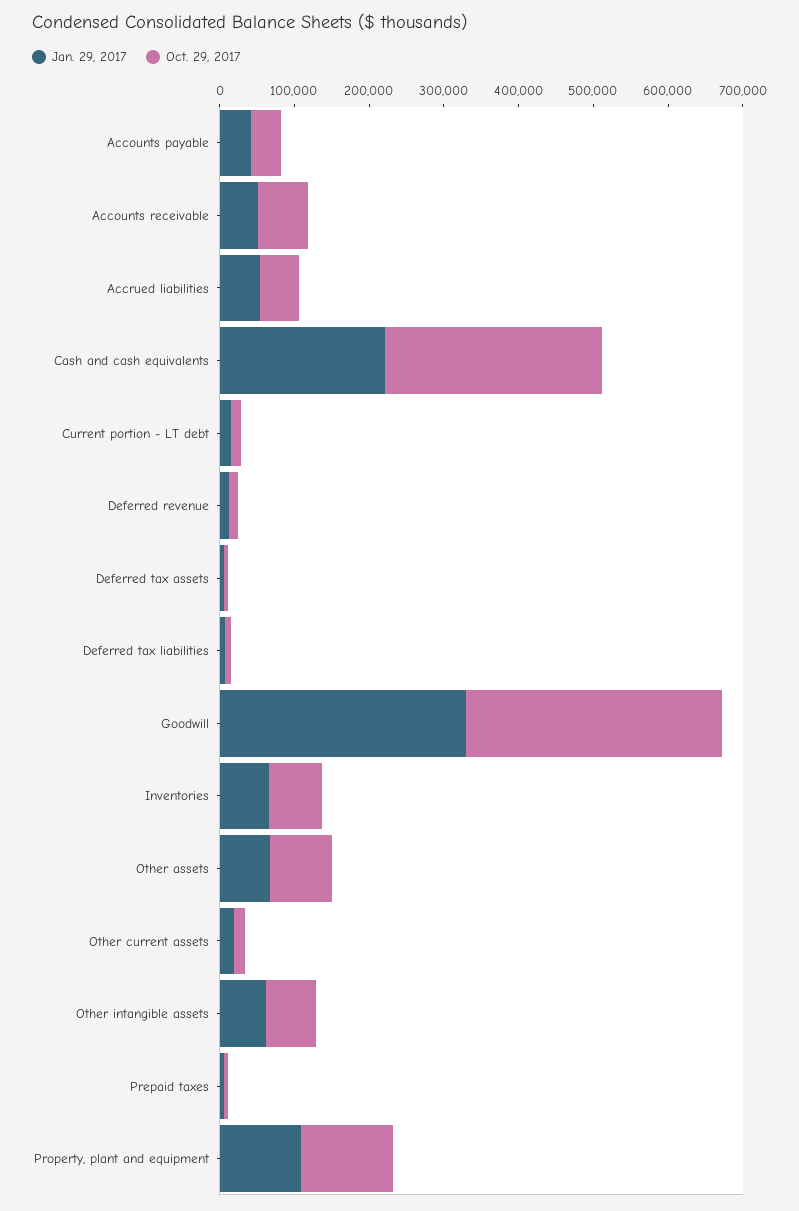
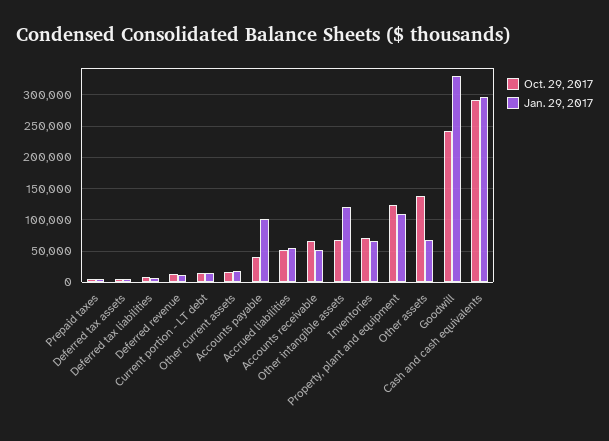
  {
    "Jan. 29, 2017": {
-     "Accounts payable": 40000,
+     "Accounts payable": 100000,
      "Accounts receivable": 50000,
      "Accrued liabilities": 50000,
-     "Cash and cash equivalents": 220000,
+     "Cash and cash equivalents": 300000,
      "Current portion - LT debt": 10000,
      "Deferred revenue": 10000,
      "Deferred tax assets": 10000,
      "Deferred tax liabilities": 10000,
      "Goodwill": 330000,
      "Inventories": 70000,
      "Other assets": 70000,
      "Other current assets": 20000,
-     "Other intangible assets": 60000,
+     "Other intangible assets": 120000,
      "Prepaid taxes": 10000,
      "Property, plant and equipment": 110000
    },
    "Oct. 29, 2017": {
      "Accounts payable": 40000,
      "Accounts receivable": 70000,
      "Accrued liabilities": 50000,
      "Cash and cash equivalents": 290000,
      "Current portion - LT debt": 10000,
      "Deferred revenue": 10000,
      "Deferred tax assets": 10000,
      "Deferred tax liabilities": 10000,
-     "Goodwill": 340000,
+     "Goodwill": 240000,
      "Inventories": 70000,
-     "Other assets": 80000,
+     "Other assets": 140000,
      "Other current assets": 20000,
      "Other intangible assets": 70000,
      "Prepaid taxes": 10000,
      "Property, plant and equipment": 120000
    }
  }

